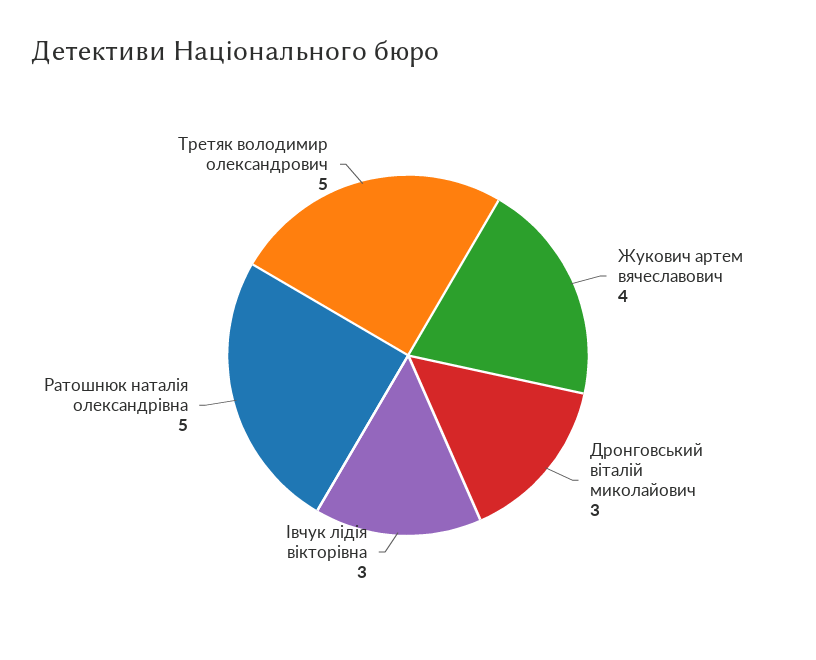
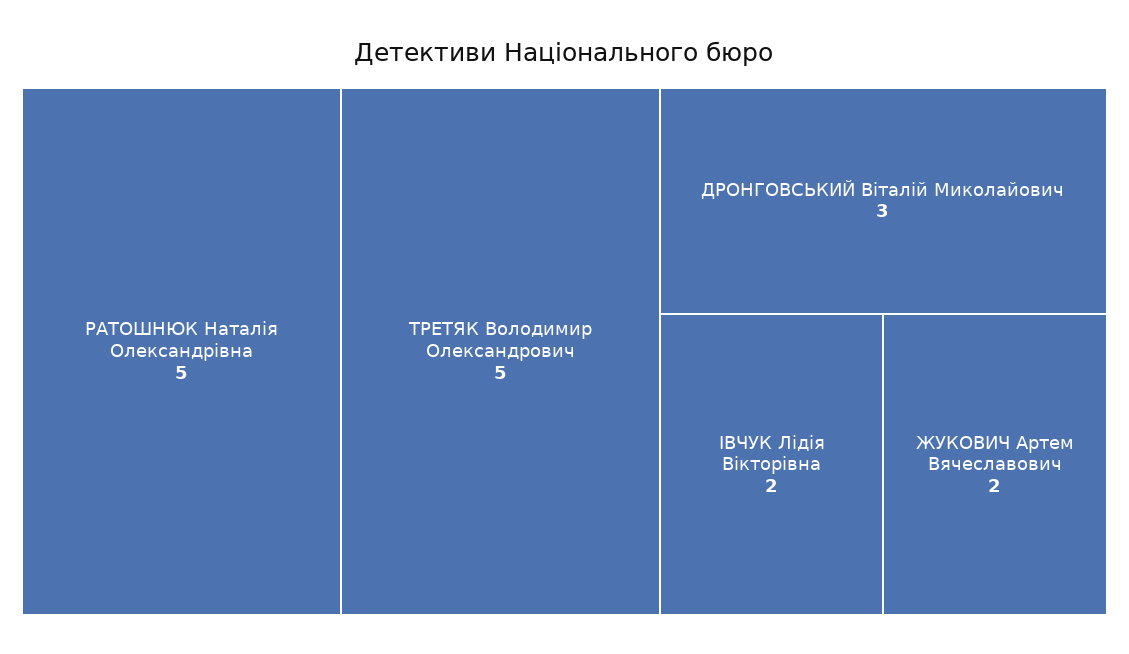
  {
-   "Жукович артем вячеславович": 4,
+   "Жукович артем вячеславович": 2,
    "Дронговський віталій миколайович": 3,
-   "Івчук лідія вікторівна": 3,
+   "Івчук лідія вікторівна": 2,
    "Ратошнюк наталія олександрівна": 5,
    "Третяк володимир олександрович": 5
  }

